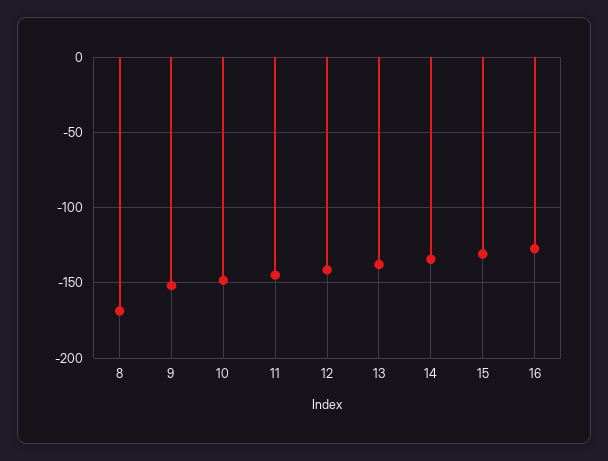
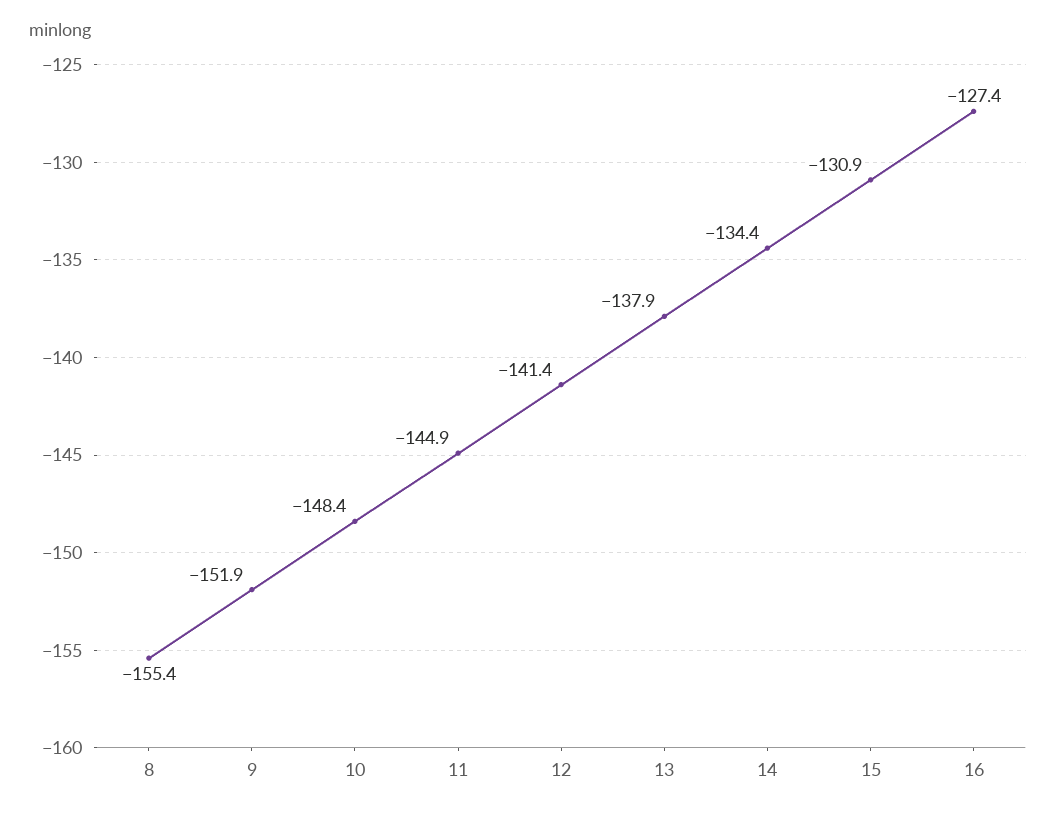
  {
-   "8": -170,
+   "8": -155.4,
    "9": -151.9,
    "10": -148.4,
    "11": -144.9,
    "12": -141.4,
    "13": -137.9,
    "14": -134.4,
    "15": -130.9,
    "16": -127.4
  }

